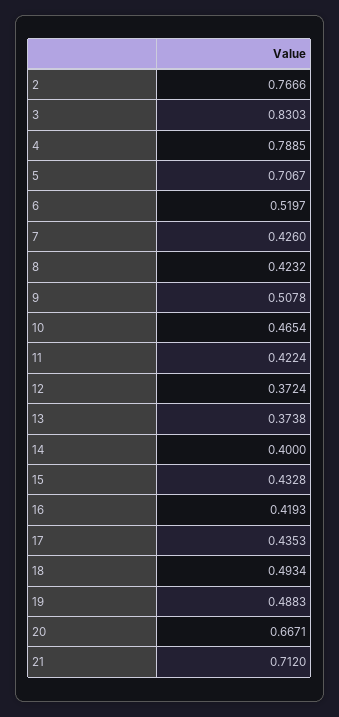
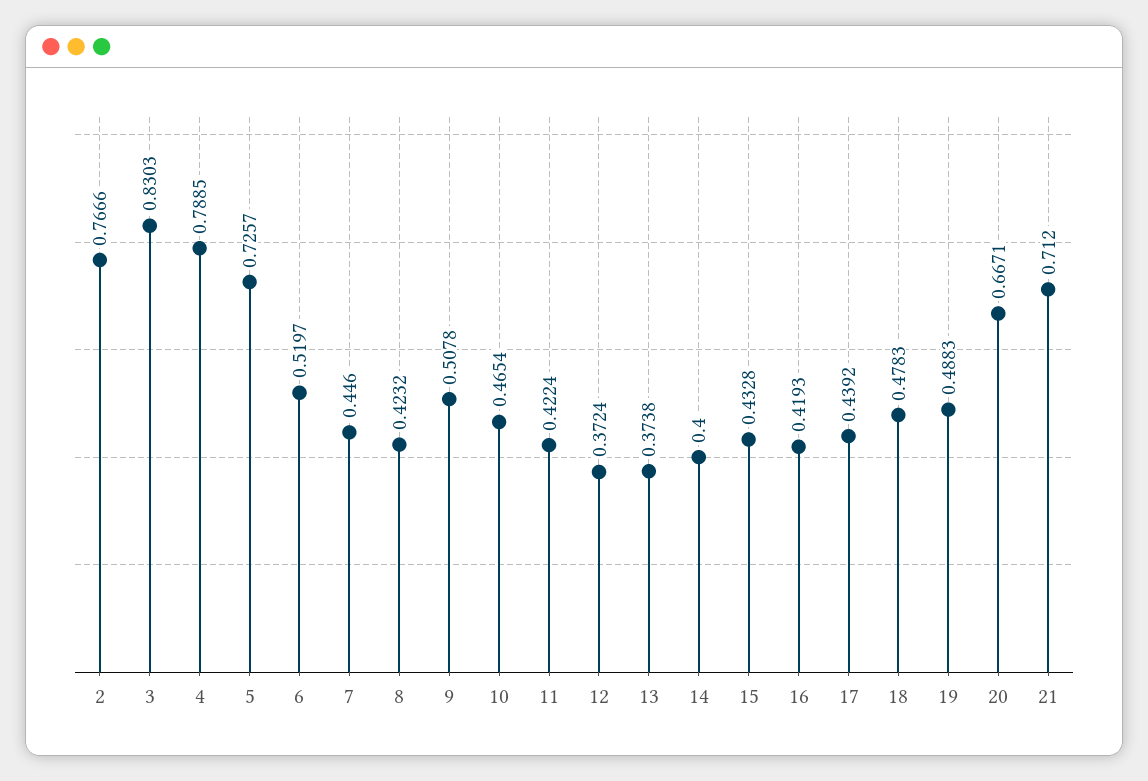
  {
    "2": 0.7666,
    "3": 0.8303,
    "4": 0.7885,
-   "5": 0.7067,
+   "5": 0.7257,
    "6": 0.5197,
-   "7": 0.426,
+   "7": 0.446,
    "8": 0.4232,
    "9": 0.5078,
    "10": 0.4654,
    "11": 0.4224,
    "12": 0.3724,
    "13": 0.3738,
    "14": 0.4,
    "15": 0.4328,
    "16": 0.4193,
-   "17": 0.4353,
+   "17": 0.4392,
-   "18": 0.4934,
+   "18": 0.4783,
    "19": 0.4883,
    "20": 0.6671,
    "21": 0.712
  }

